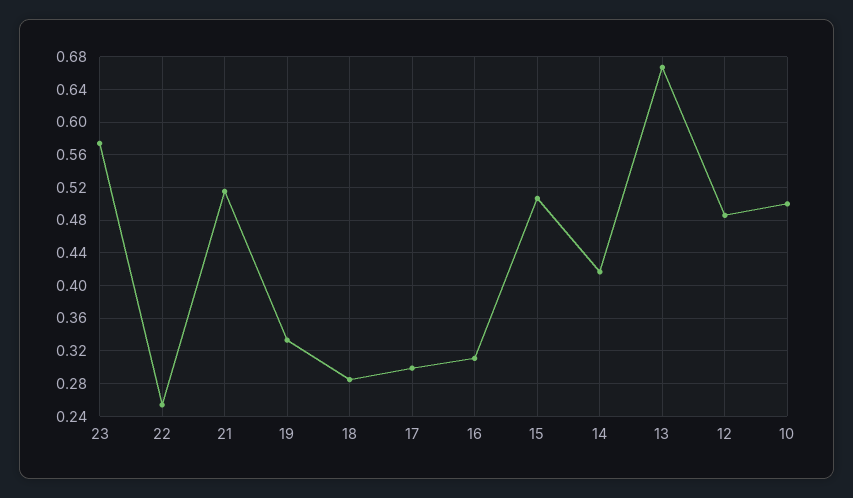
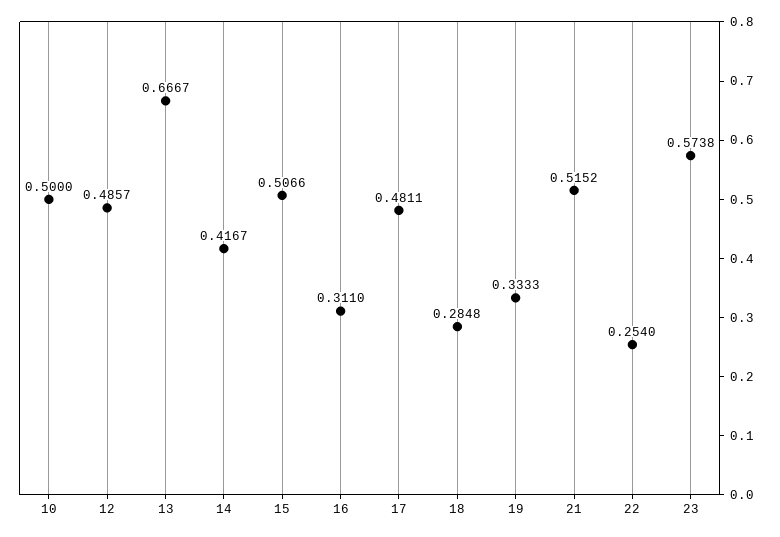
  {
    "23": 0.5738,
    "22": 0.254,
    "21": 0.5152,
    "19": 0.3333,
    "18": 0.2848,
-   "17": 0.3,
+   "17": 0.4811,
    "16": 0.311,
    "15": 0.5066,
    "14": 0.4167,
    "13": 0.6667,
    "12": 0.4857,
    "10": 0.5
  }

